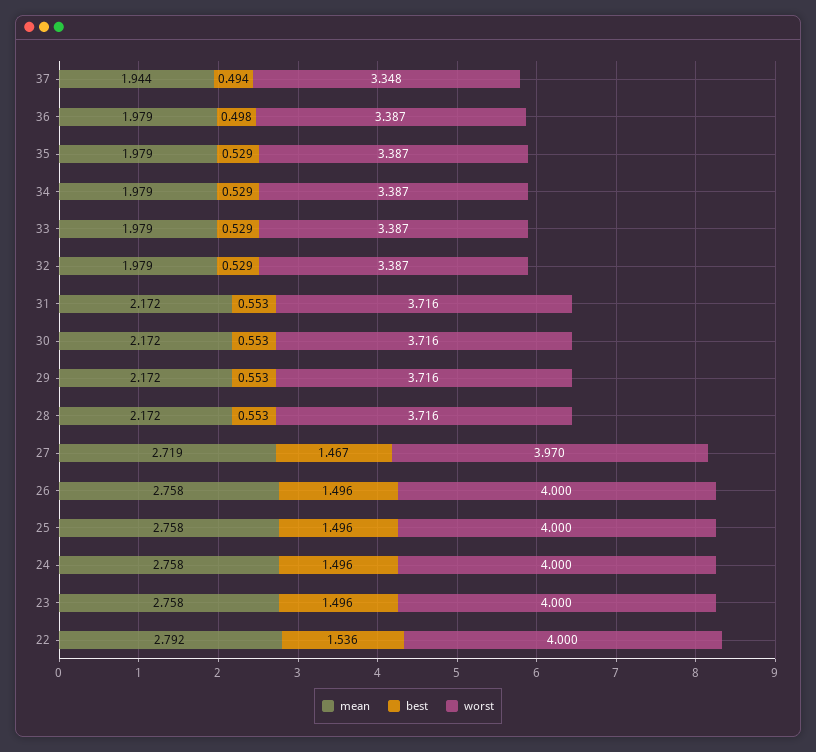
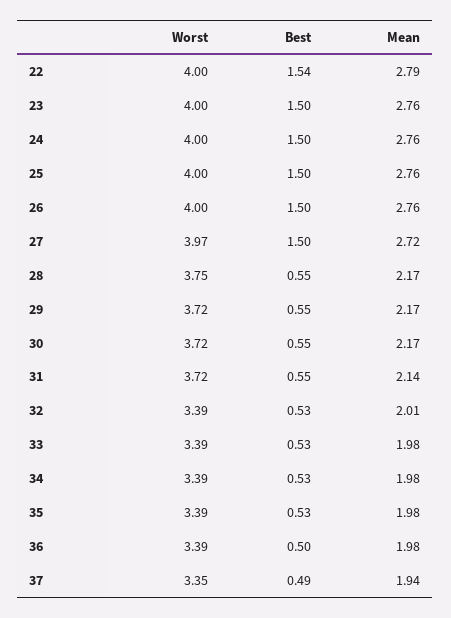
  {
    "mean": {
      "37": 1.944,
      "36": 1.979,
      "35": 1.979,
      "34": 1.979,
      "33": 1.979,
-     "32": 1.979,
+     "32": 2.01,
-     "31": 2.172,
+     "31": 2.14,
      "30": 2.172,
      "29": 2.172,
      "28": 2.172,
      "27": 2.719,
      "26": 2.758,
      "25": 2.758,
      "24": 2.758,
      "23": 2.758,
      "22": 2.792
    },
    "best": {
      "37": 0.494,
      "36": 0.498,
      "35": 0.529,
      "34": 0.529,
      "33": 0.529,
      "32": 0.529,
      "31": 0.553,
      "30": 0.553,
      "29": 0.553,
      "28": 0.553,
-     "27": 1.467,
+     "27": 1.5,
      "26": 1.496,
      "25": 1.496,
      "24": 1.496,
      "23": 1.496,
      "22": 1.536
    },
    "worst": {
      "37": 3.348,
      "36": 3.387,
      "35": 3.387,
      "34": 3.387,
      "33": 3.387,
      "32": 3.387,
      "31": 3.716,
      "30": 3.716,
      "29": 3.716,
-     "28": 3.716,
+     "28": 3.75,
      "27": 3.97,
      "26": 4,
      "25": 4,
      "24": 4,
      "23": 4,
      "22": 4
    }
  }

